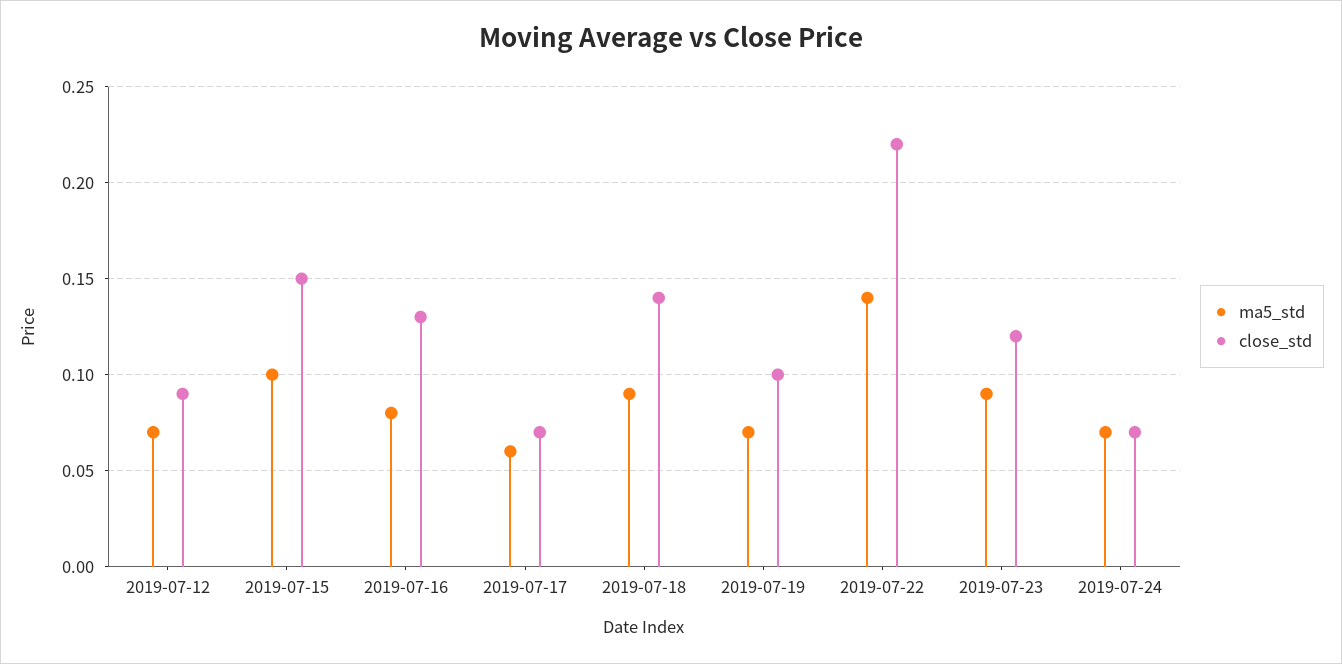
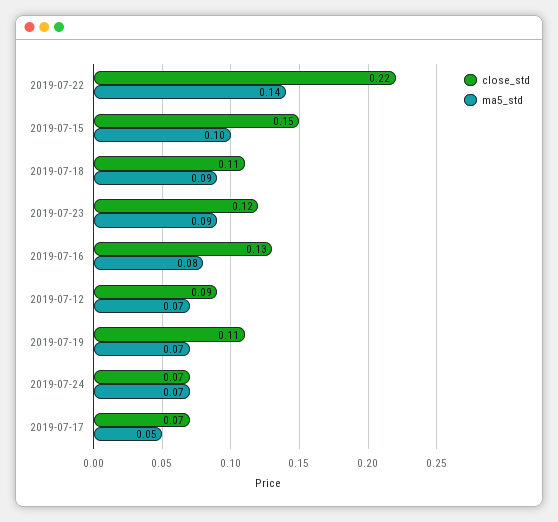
  {
    "ma5_std": {
      "2019-07-12": 0.07,
      "2019-07-15": 0.1,
      "2019-07-16": 0.08,
-     "2019-07-17": 0.06,
+     "2019-07-17": 0.05,
      "2019-07-18": 0.09,
      "2019-07-19": 0.07,
      "2019-07-22": 0.14,
      "2019-07-23": 0.09,
      "2019-07-24": 0.07
    },
    "close_std": {
      "2019-07-12": 0.09,
      "2019-07-15": 0.15,
      "2019-07-16": 0.13,
      "2019-07-17": 0.07,
-     "2019-07-18": 0.14,
+     "2019-07-18": 0.11,
-     "2019-07-19": 0.1,
+     "2019-07-19": 0.11,
      "2019-07-22": 0.22,
      "2019-07-23": 0.12,
      "2019-07-24": 0.07
    }
  }

